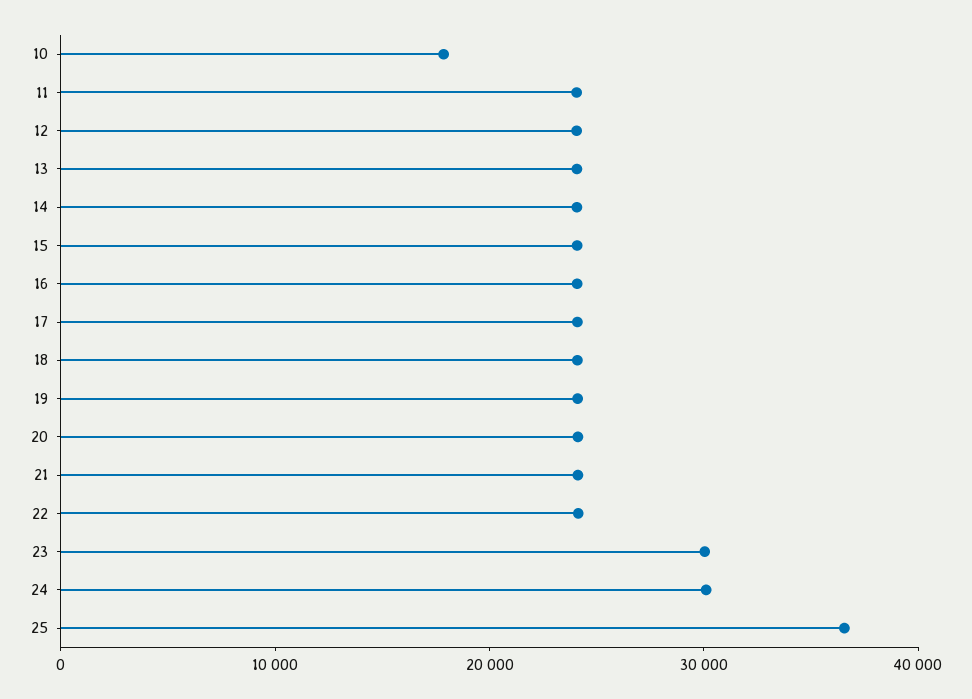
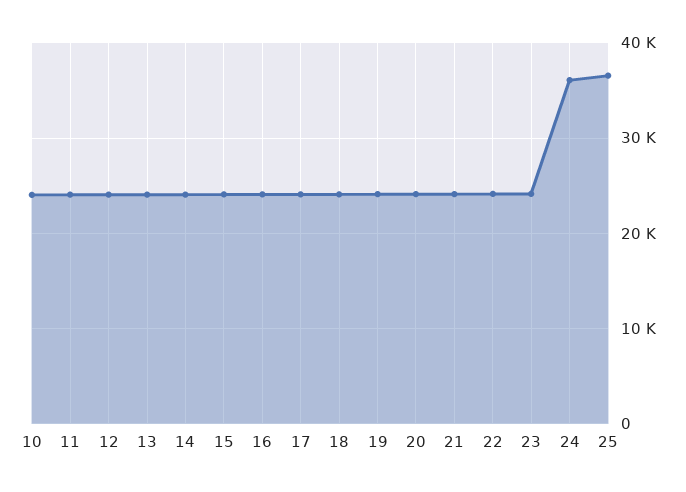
  {
-   "10": 18000,
+   "10": 24000,
    "11": 24000,
    "12": 24000,
    "13": 24000,
    "14": 24000,
    "15": 24000,
    "16": 24000,
    "17": 24000,
    "18": 24000,
    "19": 24000,
    "20": 24000,
    "21": 24000,
    "22": 24000,
-   "23": 30000,
+   "23": 24000,
-   "24": 30000,
+   "24": 36000,
    "25": 37000
  }

